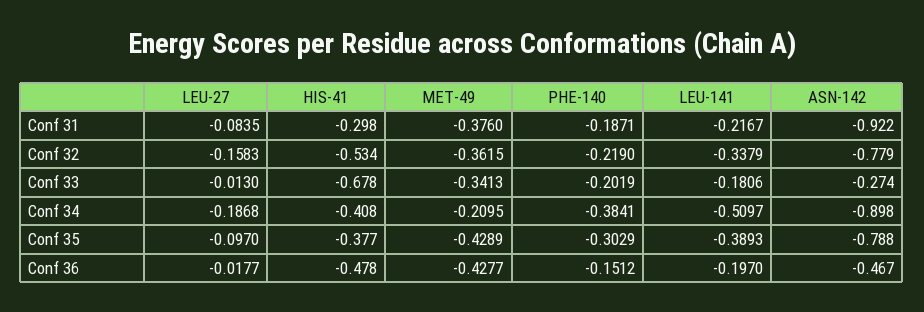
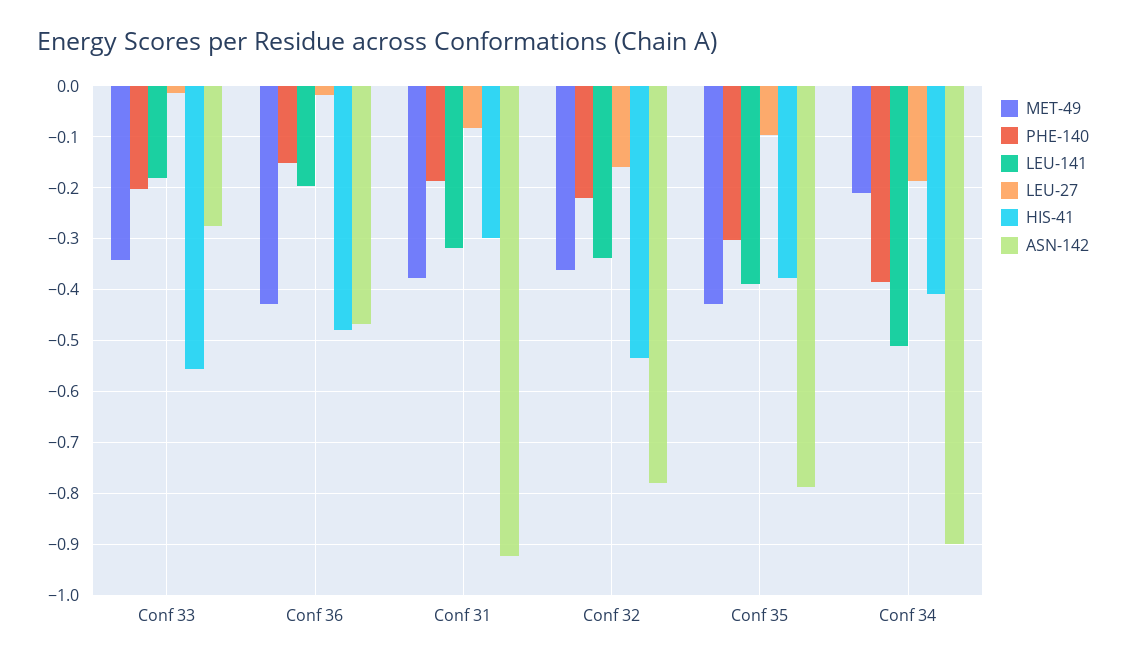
  {
    "LEU-27": {
      "Conf 31": -0.0835,
      "Conf 32": -0.1583,
      "Conf 33": -0.013,
      "Conf 34": -0.1868,
      "Conf 35": -0.097,
      "Conf 36": -0.0177
    },
    "HIS-41": {
      "Conf 31": -0.298,
      "Conf 32": -0.534,
-     "Conf 33": -0.678,
+     "Conf 33": -0.56,
      "Conf 34": -0.408,
      "Conf 35": -0.377,
      "Conf 36": -0.478
    },
    "MET-49": {
      "Conf 31": -0.376,
      "Conf 32": -0.3615,
      "Conf 33": -0.3413,
      "Conf 34": -0.2095,
      "Conf 35": -0.4289,
      "Conf 36": -0.4277
    },
    "PHE-140": {
      "Conf 31": -0.1871,
      "Conf 32": -0.219,
      "Conf 33": -0.2019,
      "Conf 34": -0.3841,
      "Conf 35": -0.3029,
      "Conf 36": -0.1512
    },
    "LEU-141": {
-     "Conf 31": -0.2167,
+     "Conf 31": -0.32,
      "Conf 32": -0.3379,
      "Conf 33": -0.1806,
      "Conf 34": -0.5097,
      "Conf 35": -0.3893,
      "Conf 36": -0.197
    },
    "ASN-142": {
      "Conf 31": -0.922,
      "Conf 32": -0.779,
      "Conf 33": -0.274,
      "Conf 34": -0.898,
      "Conf 35": -0.788,
      "Conf 36": -0.467
    }
  }

